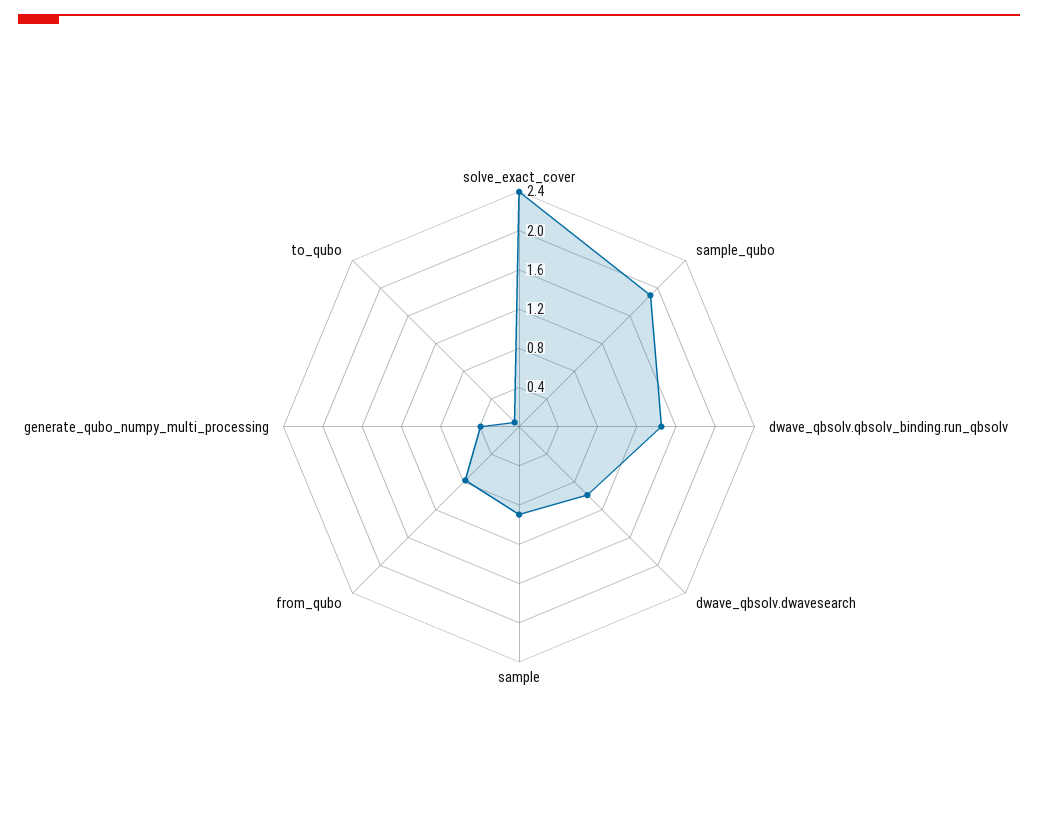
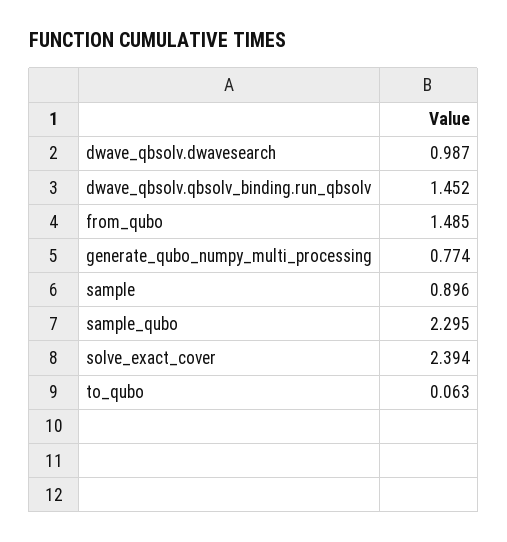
  {
    "solve_exact_cover": 2.394,
-   "sample_qubo": 1.9,
+   "sample_qubo": 2.295,
    "dwave_qbsolv.qbsolv_binding.run_qbsolv": 1.452,
    "dwave_qbsolv.dwavesearch": 0.987,
    "sample": 0.896,
-   "from_qubo": 0.8,
+   "from_qubo": 1.485,
-   "generate_qubo_numpy_multi_processing": 0.4,
+   "generate_qubo_numpy_multi_processing": 0.774,
    "to_qubo": 0.063
  }

